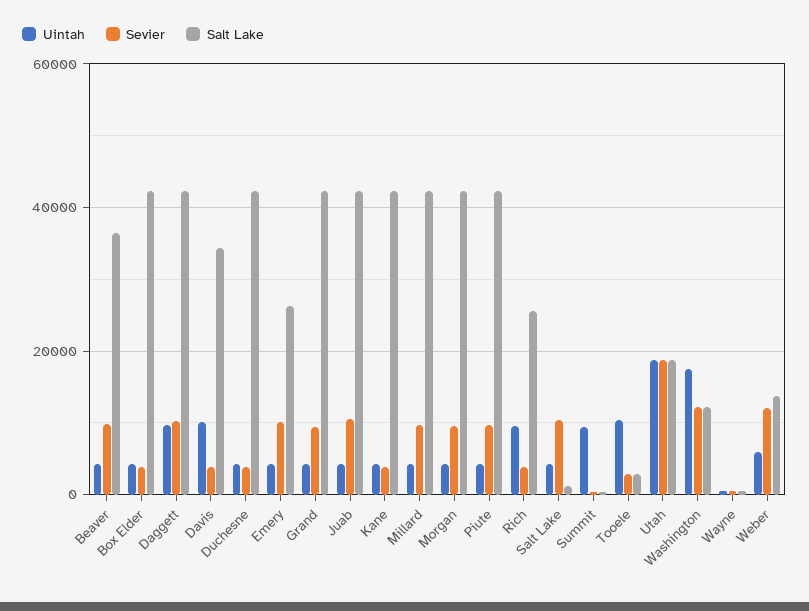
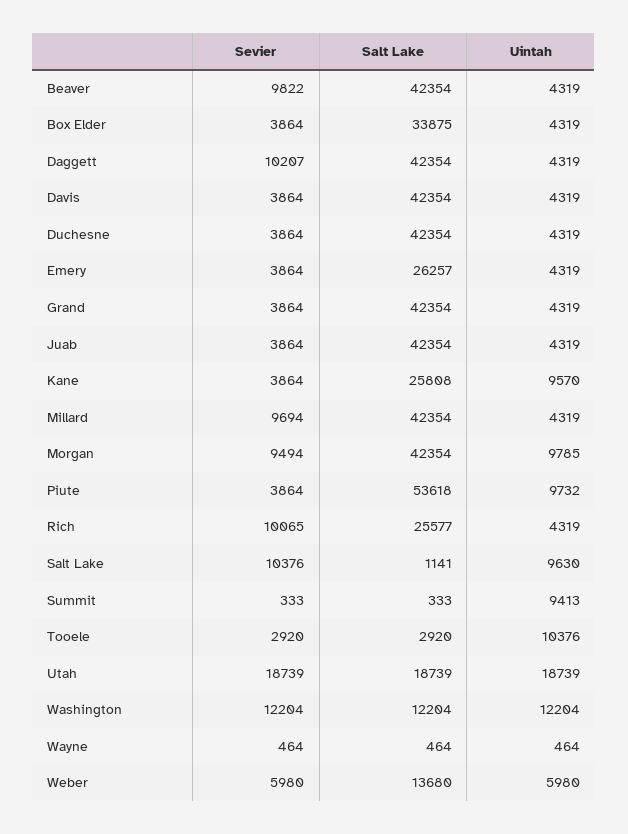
  {
    "Uintah": {
      "Beaver": 4319,
      "Box Elder": 4319,
-     "Daggett": 10000,
+     "Daggett": 4319,
-     "Davis": 10000,
+     "Davis": 4319,
      "Duchesne": 4319,
      "Emery": 4319,
      "Grand": 4319,
      "Juab": 4319,
-     "Kane": 4000,
+     "Kane": 9570,
      "Millard": 4319,
-     "Morgan": 4000,
+     "Morgan": 9785,
-     "Piute": 4000,
+     "Piute": 9732,
-     "Rich": 10000,
+     "Rich": 4319,
-     "Salt Lake": 4000,
+     "Salt Lake": 9630,
      "Summit": 9413,
      "Tooele": 10376,
      "Utah": 18739,
-     "Washington": 18000,
+     "Washington": 12204,
      "Wayne": 464,
      "Weber": 5980
    },
    "Sevier": {
      "Beaver": 9822,
      "Box Elder": 3864,
      "Daggett": 10207,
      "Davis": 3864,
      "Duchesne": 3864,
-     "Emery": 10000,
+     "Emery": 3864,
-     "Grand": 10000,
+     "Grand": 3864,
-     "Juab": 10000,
+     "Juab": 3864,
      "Kane": 3864,
      "Millard": 9694,
      "Morgan": 9494,
-     "Piute": 10000,
+     "Piute": 3864,
-     "Rich": 4000,
+     "Rich": 10065,
      "Salt Lake": 10376,
      "Summit": 333,
      "Tooele": 2920,
      "Utah": 18739,
      "Washington": 12204,
      "Wayne": 464,
-     "Weber": 12000
+     "Weber": 5980
    },
    "Salt Lake": {
-     "Beaver": 36000,
+     "Beaver": 42354,
-     "Box Elder": 42000,
+     "Box Elder": 33875,
      "Daggett": 42354,
-     "Davis": 34000,
+     "Davis": 42354,
      "Duchesne": 42354,
      "Emery": 26257,
      "Grand": 42354,
      "Juab": 42354,
-     "Kane": 42000,
+     "Kane": 25808,
      "Millard": 42354,
      "Morgan": 42354,
-     "Piute": 42000,
+     "Piute": 53618,
      "Rich": 25577,
      "Salt Lake": 1141,
      "Summit": 333,
      "Tooele": 2920,
      "Utah": 18739,
      "Washington": 12204,
      "Wayne": 464,
      "Weber": 13680
    }
  }

